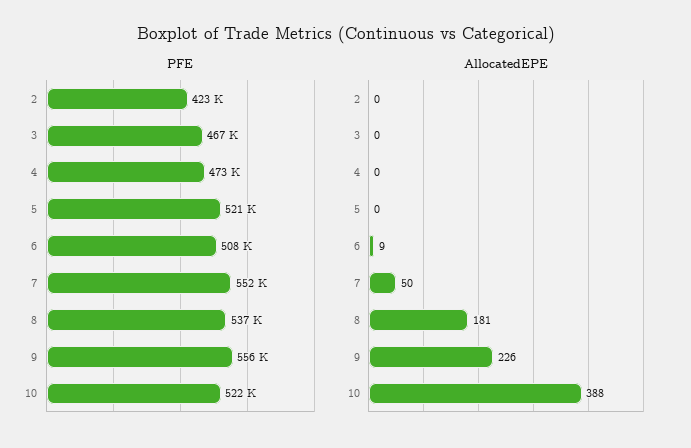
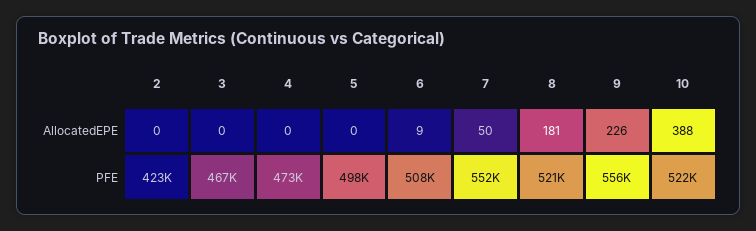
  {
    "PFE": {
      "2": 423000,
      "3": 467000,
      "4": 473000,
-     "5": 521000,
+     "5": 498000,
      "6": 508000,
      "7": 552000,
-     "8": 537000,
+     "8": 521000,
      "9": 556000,
      "10": 522000
    },
    "AllocatedEPE": {
      "2": 0,
      "3": 0,
      "4": 0,
      "5": 0,
      "6": 9,
      "7": 50,
      "8": 181,
      "9": 226,
      "10": 388
    }
  }

